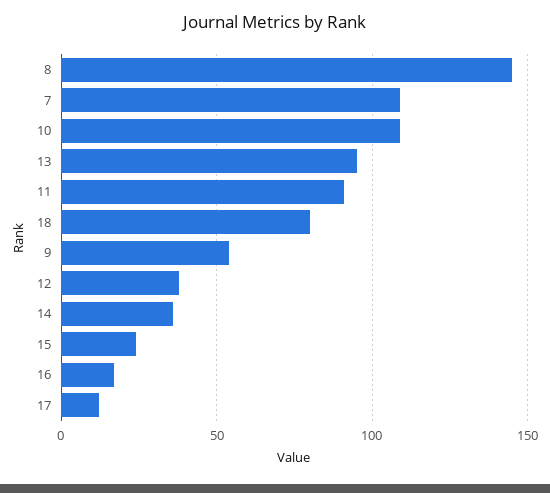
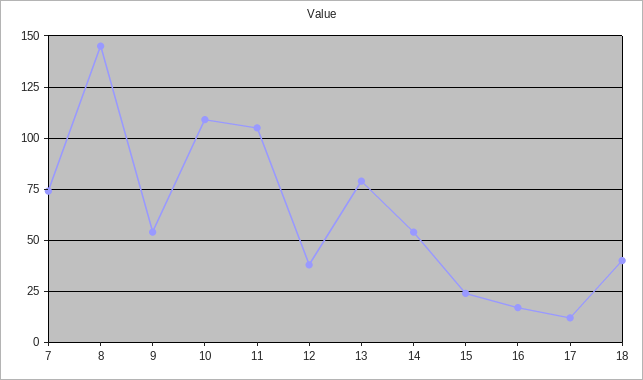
  {
    "8": 145,
-   "7": 110,
+   "7": 75,
    "10": 110,
-   "13": 95,
+   "13": 80,
-   "11": 90,
+   "11": 105,
-   "18": 80,
+   "18": 40,
    "9": 55,
    "12": 40,
-   "14": 35,
+   "14": 55,
    "15": 25,
    "16": 15,
    "17": 10
  }

